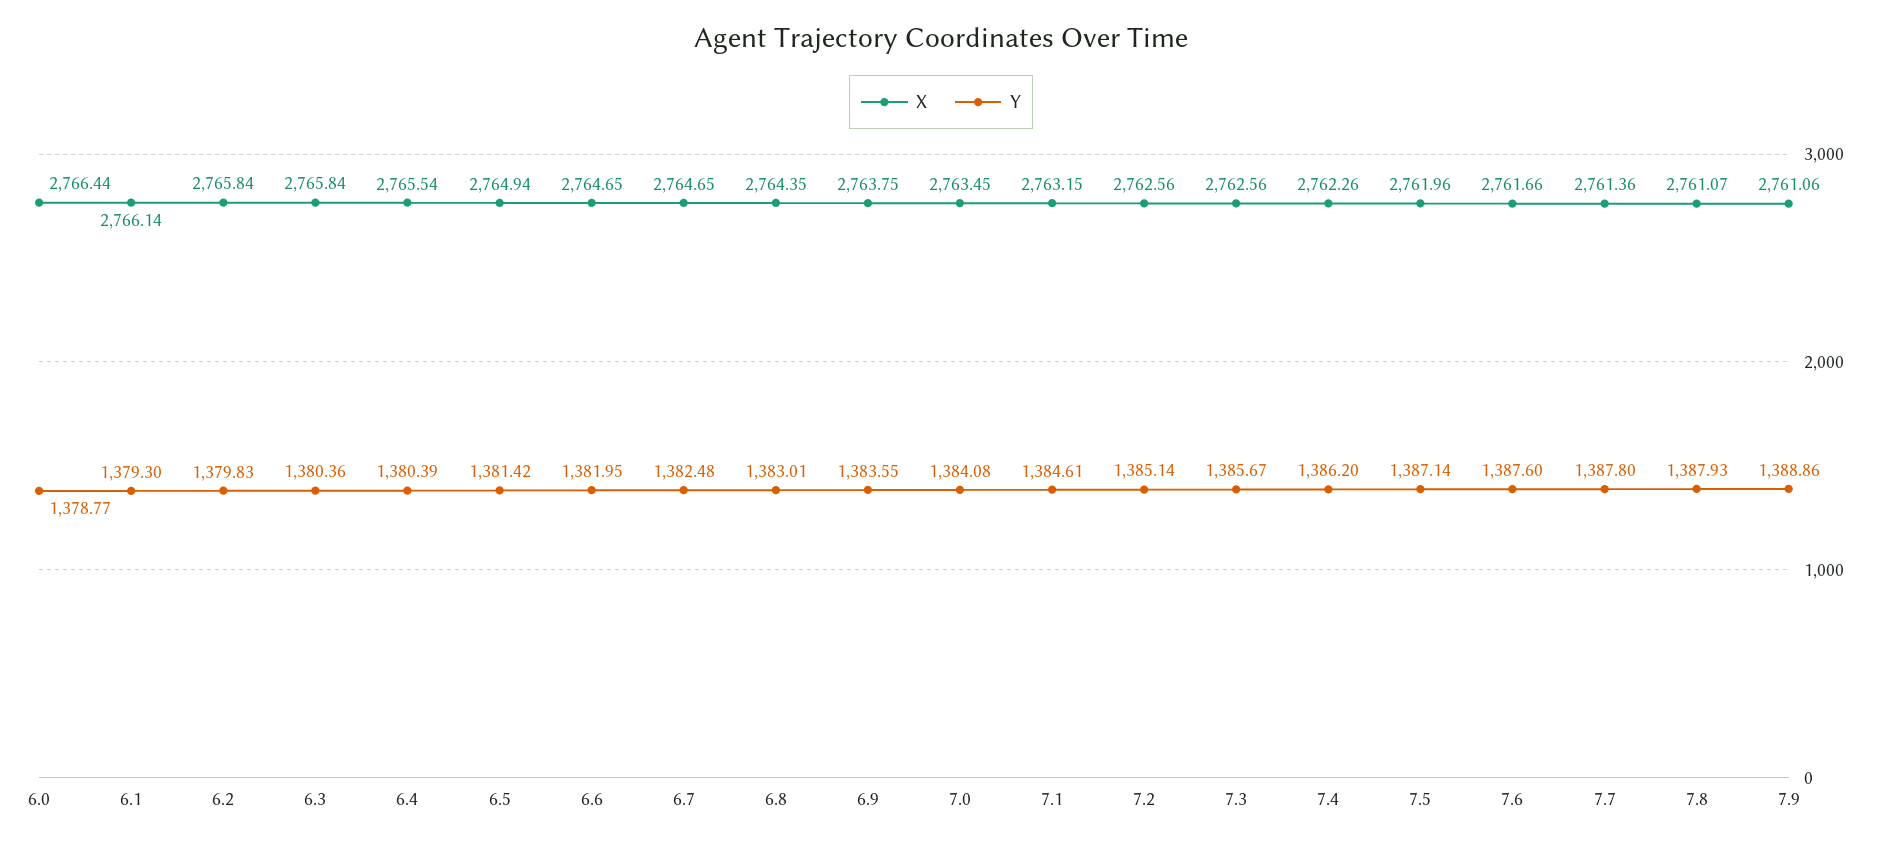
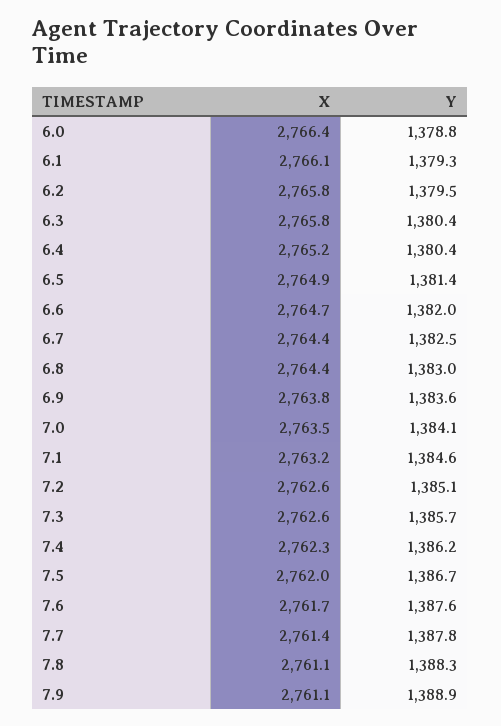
  {
    "X": {
      "6.0": 2766.44,
      "6.1": 2766.14,
      "6.2": 2765.84,
      "6.3": 2765.84,
-     "6.4": 2765.54,
+     "6.4": 2765.2,
      "6.5": 2764.94,
      "6.6": 2764.65,
-     "6.7": 2764.65,
+     "6.7": 2764.4,
      "6.8": 2764.35,
      "6.9": 2763.75,
      "7.0": 2763.45,
      "7.1": 2763.15,
      "7.2": 2762.56,
      "7.3": 2762.56,
      "7.4": 2762.26,
      "7.5": 2761.96,
      "7.6": 2761.66,
      "7.7": 2761.36,
      "7.8": 2761.07,
      "7.9": 2761.06
    },
    "Y": {
      "6.0": 1378.77,
      "6.1": 1379.3,
-     "6.2": 1379.83,
+     "6.2": 1379.5,
      "6.3": 1380.36,
      "6.4": 1380.39,
      "6.5": 1381.42,
      "6.6": 1381.95,
      "6.7": 1382.48,
      "6.8": 1383.01,
      "6.9": 1383.55,
      "7.0": 1384.08,
      "7.1": 1384.61,
      "7.2": 1385.14,
      "7.3": 1385.67,
      "7.4": 1386.2,
-     "7.5": 1387.14,
+     "7.5": 1386.7,
      "7.6": 1387.6,
      "7.7": 1387.8,
-     "7.8": 1387.93,
+     "7.8": 1388.3,
      "7.9": 1388.86
    }
  }

